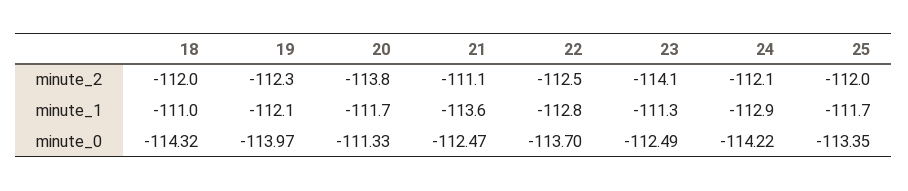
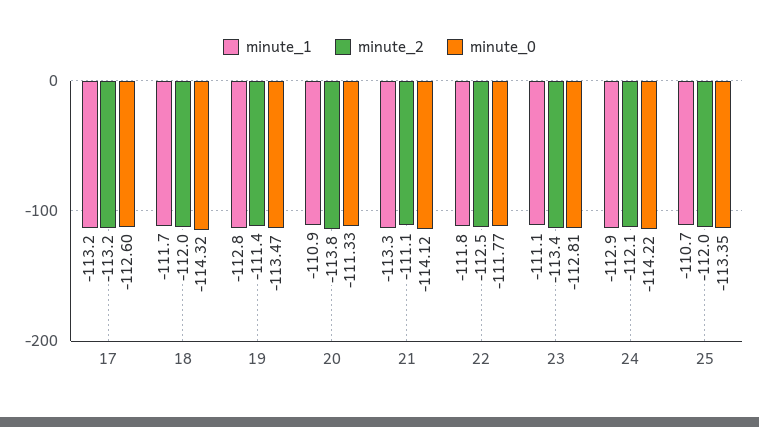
  {
    "minute_2": {
      "18": -112,
-     "19": -112.3,
+     "19": -111.4,
      "20": -113.8,
      "21": -111.1,
      "22": -112.5,
-     "23": -114.1,
+     "23": -113.4,
      "24": -112.1,
-     "25": -112
+     "25": -112,
+     "17": -113.2
    },
    "minute_1": {
-     "18": -111,
+     "18": -111.7,
-     "19": -112.1,
+     "19": -112.8,
-     "20": -111.7,
+     "20": -110.9,
-     "21": -113.6,
+     "21": -113.3,
-     "22": -112.8,
+     "22": -111.8,
-     "23": -111.3,
+     "23": -111.1,
      "24": -112.9,
-     "25": -111.7
+     "25": -110.7,
+     "17": -113.2
    },
    "minute_0": {
      "18": -114.32,
-     "19": -113.97,
+     "19": -113.47,
      "20": -111.33,
-     "21": -112.47,
+     "21": -114.12,
-     "22": -113.7,
+     "22": -111.77,
-     "23": -112.49,
+     "23": -112.81,
      "24": -114.22,
-     "25": -113.35
+     "25": -113.35,
+     "17": -112.6
    }
  }

